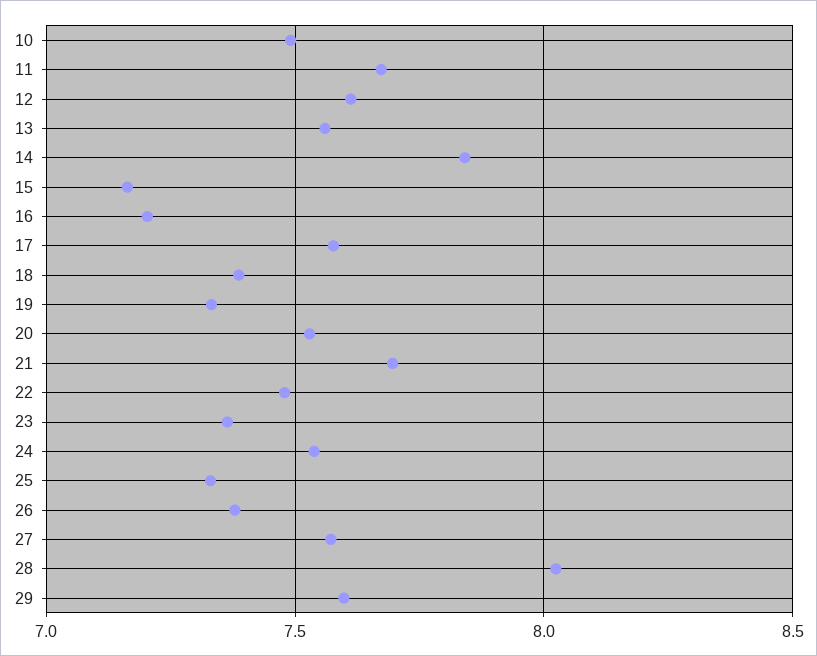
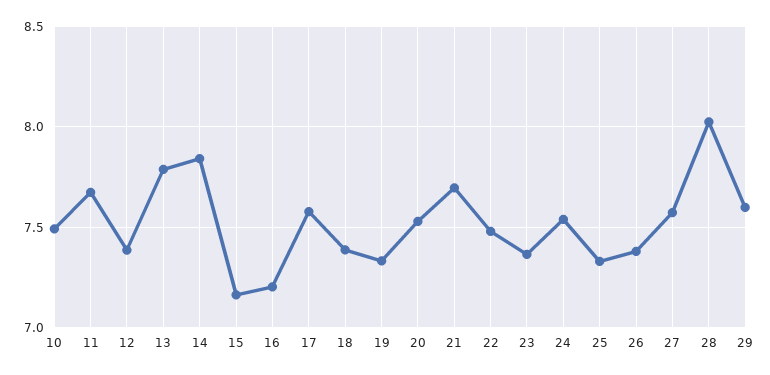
  {
    "10": 7.5,
    "11": 7.65,
-   "12": 7.6,
+   "12": 7.4,
-   "13": 7.55,
+   "13": 7.8,
    "14": 7.85,
    "15": 7.15,
    "16": 7.2,
    "17": 7.6,
    "18": 7.4,
    "19": 7.35,
    "20": 7.55,
    "21": 7.7,
    "22": 7.5,
    "23": 7.35,
    "24": 7.55,
    "25": 7.35,
    "26": 7.4,
    "27": 7.55,
    "28": 8,
    "29": 7.6
  }

